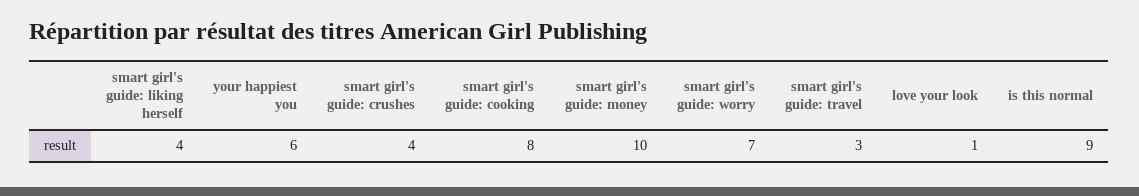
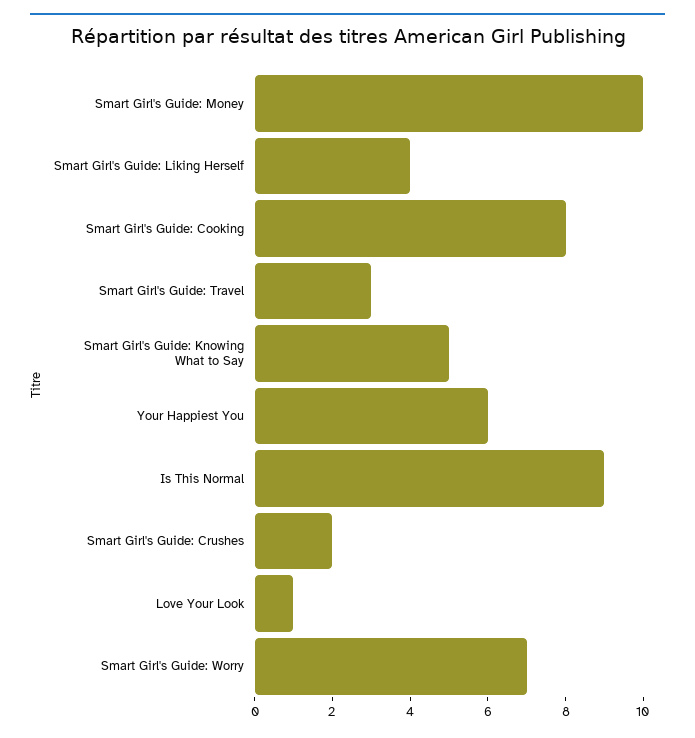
  {
    "smart girl's guide: liking herself": 4,
    "your happiest you": 6,
-   "smart girl's guide: crushes": 4,
+   "smart girl's guide: crushes": 2,
    "smart girl's guide: cooking": 8,
    "smart girl's guide: money": 10,
    "smart girl's guide: worry": 7,
    "smart girl's guide: travel": 3,
    "love your look": 1,
-   "is this normal": 9
+   "is this normal": 9,
+   "Smart Girl's Guide: Knowing What to Say": 5
  }

